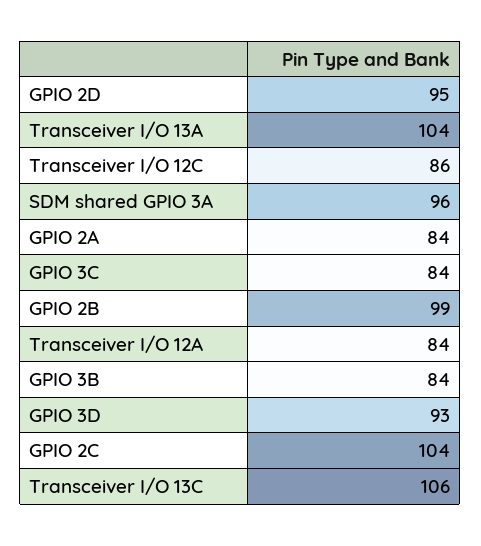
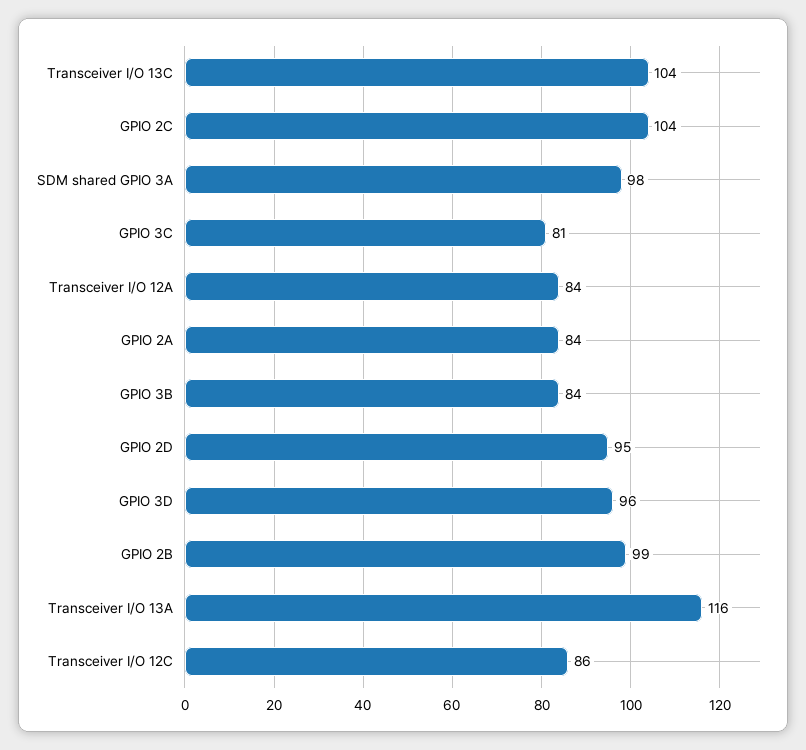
  {
    "GPIO 2D": 95,
-   "Transceiver I/O 13A": 104,
+   "Transceiver I/O 13A": 116,
    "Transceiver I/O 12C": 86,
-   "SDM shared GPIO 3A": 96,
+   "SDM shared GPIO 3A": 98,
    "GPIO 2A": 84,
-   "GPIO 3C": 84,
+   "GPIO 3C": 81,
    "GPIO 2B": 99,
    "Transceiver I/O 12A": 84,
    "GPIO 3B": 84,
-   "GPIO 3D": 93,
+   "GPIO 3D": 96,
    "GPIO 2C": 104,
-   "Transceiver I/O 13C": 106
+   "Transceiver I/O 13C": 104
  }

